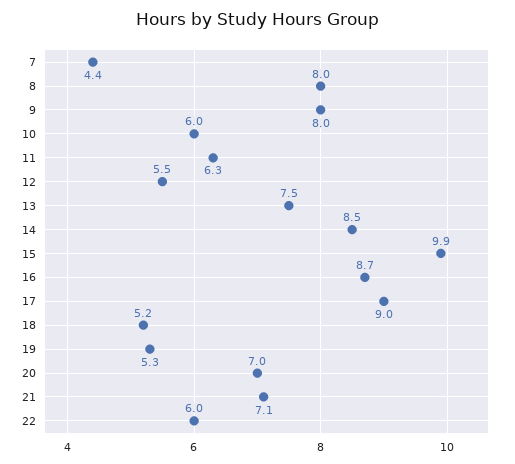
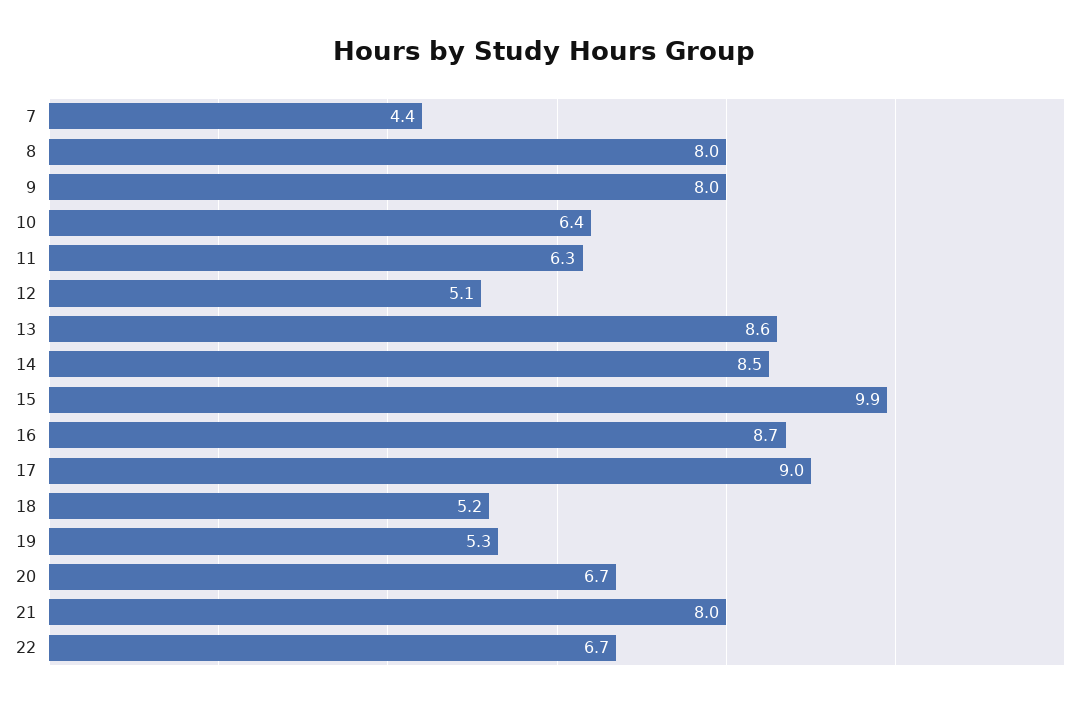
  {
    "7": 4.4,
    "8": 8,
    "9": 8,
-   "10": 6,
+   "10": 6.4,
    "11": 6.3,
-   "12": 5.5,
+   "12": 5.1,
-   "13": 7.5,
+   "13": 8.6,
    "14": 8.5,
    "15": 9.9,
    "16": 8.7,
    "17": 9,
    "18": 5.2,
    "19": 5.3,
-   "20": 7,
+   "20": 6.7,
-   "21": 7.1,
+   "21": 8,
-   "22": 6
+   "22": 6.7
  }

